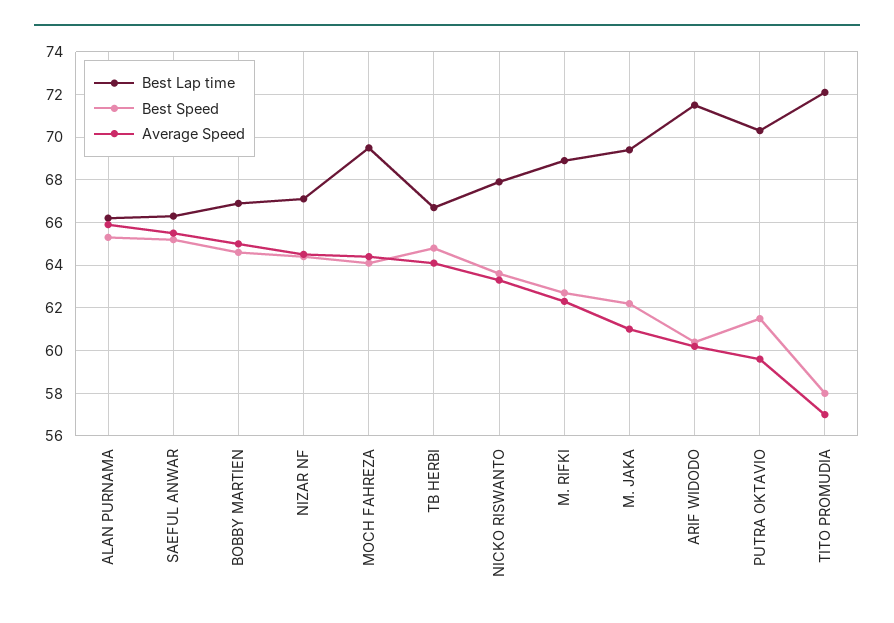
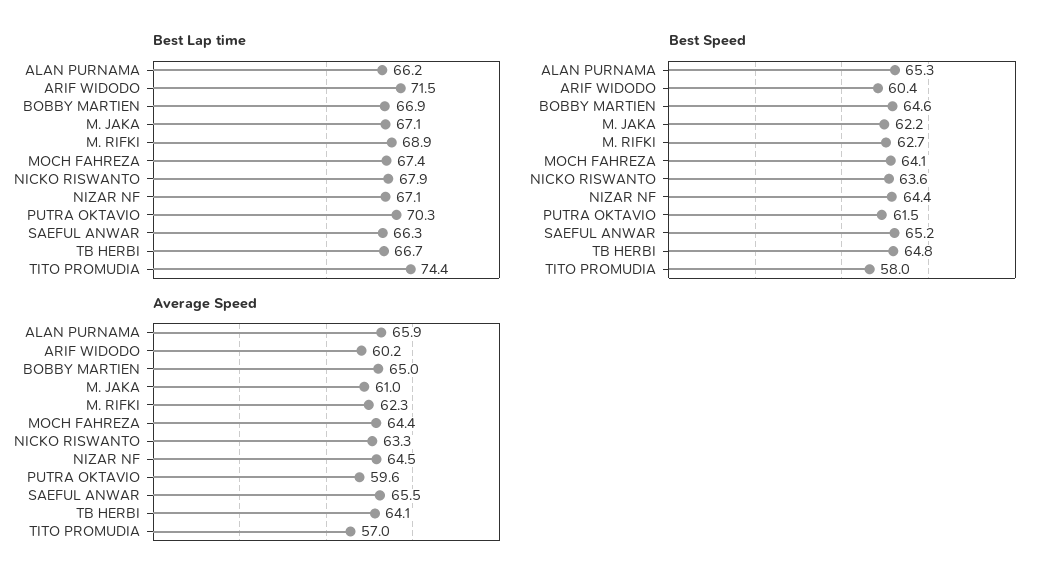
  {
    "Best Lap time": {
      "ALAN PURNAMA": 66.2,
      "SAEFUL ANWAR": 66.3,
      "BOBBY MARTIEN": 66.9,
      "NIZAR NF": 67.1,
-     "MOCH FAHREZA": 69.5,
+     "MOCH FAHREZA": 67.4,
      "TB HERBI": 66.7,
      "NICKO RISWANTO": 67.9,
      "M. RIFKI": 68.9,
-     "M. JAKA": 69.5,
+     "M. JAKA": 67.1,
      "ARIF WIDODO": 71.5,
      "PUTRA OKTAVIO": 70.3,
-     "TITO PROMUDIA": 72
+     "TITO PROMUDIA": 74.4
    },
    "Best Speed": {
      "ALAN PURNAMA": 65.3,
      "SAEFUL ANWAR": 65.2,
      "BOBBY MARTIEN": 64.6,
      "NIZAR NF": 64.4,
      "MOCH FAHREZA": 64.1,
      "TB HERBI": 64.8,
      "NICKO RISWANTO": 63.6,
      "M. RIFKI": 62.7,
      "M. JAKA": 62.2,
      "ARIF WIDODO": 60.4,
      "PUTRA OKTAVIO": 61.5,
      "TITO PROMUDIA": 58
    },
    "Average Speed": {
      "ALAN PURNAMA": 65.9,
      "SAEFUL ANWAR": 65.5,
      "BOBBY MARTIEN": 65,
      "NIZAR NF": 64.5,
      "MOCH FAHREZA": 64.4,
      "TB HERBI": 64.1,
      "NICKO RISWANTO": 63.3,
      "M. RIFKI": 62.3,
      "M. JAKA": 61,
      "ARIF WIDODO": 60.2,
      "PUTRA OKTAVIO": 59.6,
      "TITO PROMUDIA": 57
    }
  }

